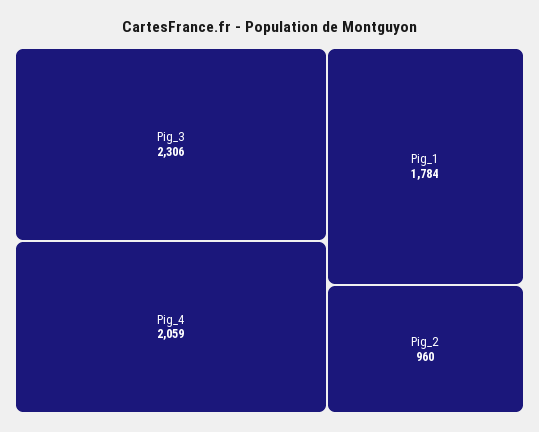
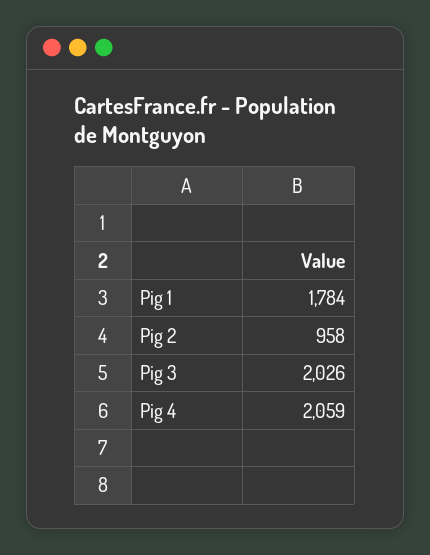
  {
-   "Pig_3": 2306,
+   "Pig_3": 2026,
    "Pig_4": 2059,
    "Pig_1": 1784,
-   "Pig_2": 960
+   "Pig_2": 958
  }

